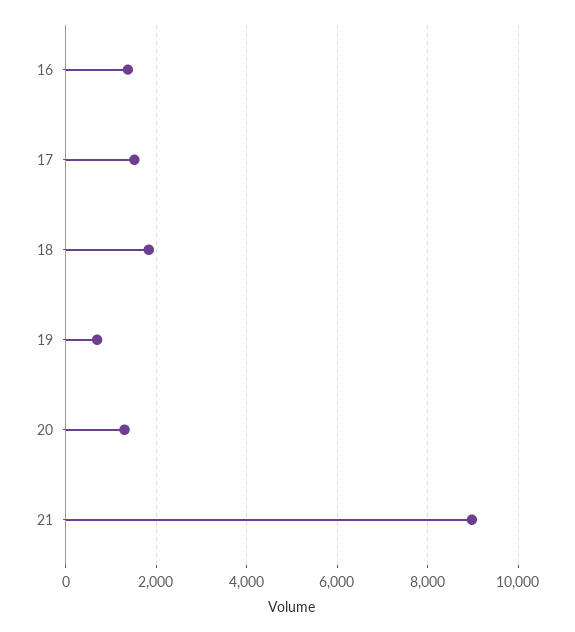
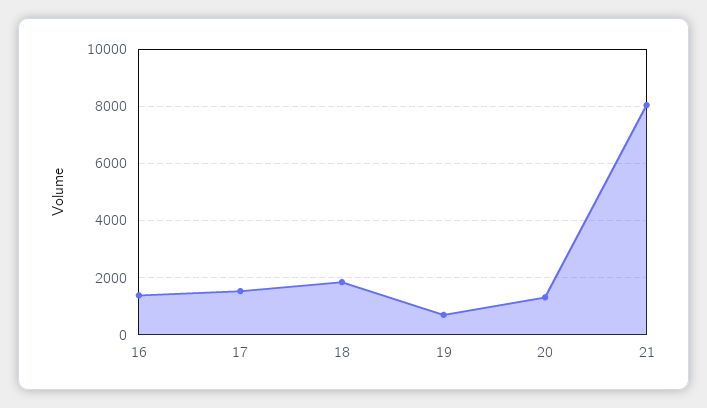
  {
    "16": 1400,
    "17": 1600,
    "18": 1800,
    "19": 600,
    "20": 1400,
-   "21": 9000
+   "21": 8000
  }

